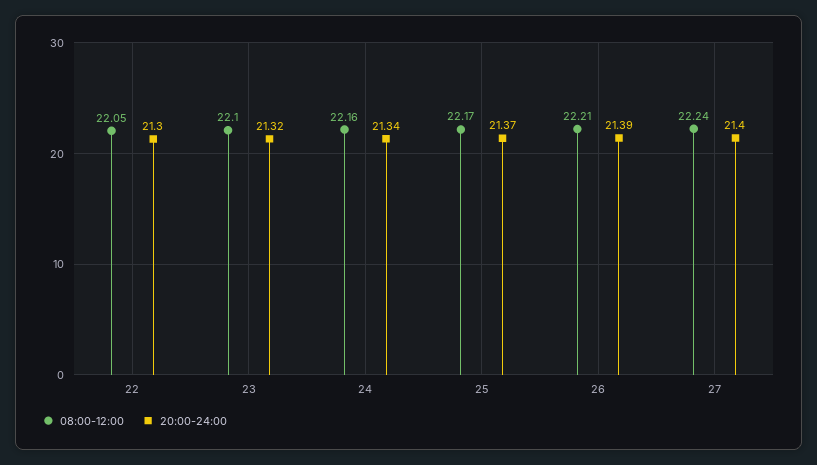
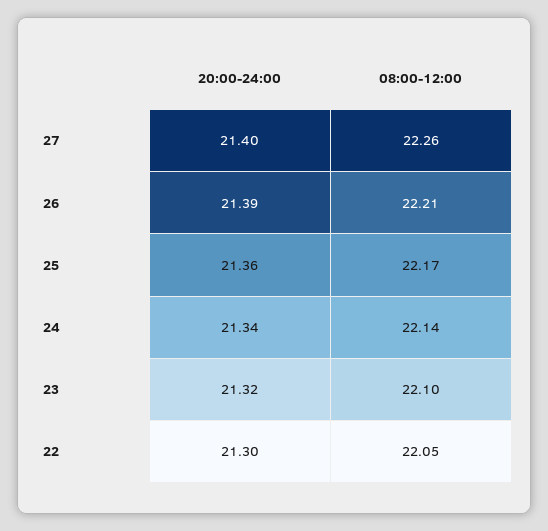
  {
    "08:00-12:00": {
      "22": 22.05,
      "23": 22.1,
-     "24": 22.16,
+     "24": 22.14,
      "25": 22.17,
      "26": 22.21,
-     "27": 22.24
+     "27": 22.26
    },
    "20:00-24:00": {
      "22": 21.3,
      "23": 21.32,
      "24": 21.34,
-     "25": 21.37,
+     "25": 21.36,
      "26": 21.39,
      "27": 21.4
    }
  }

